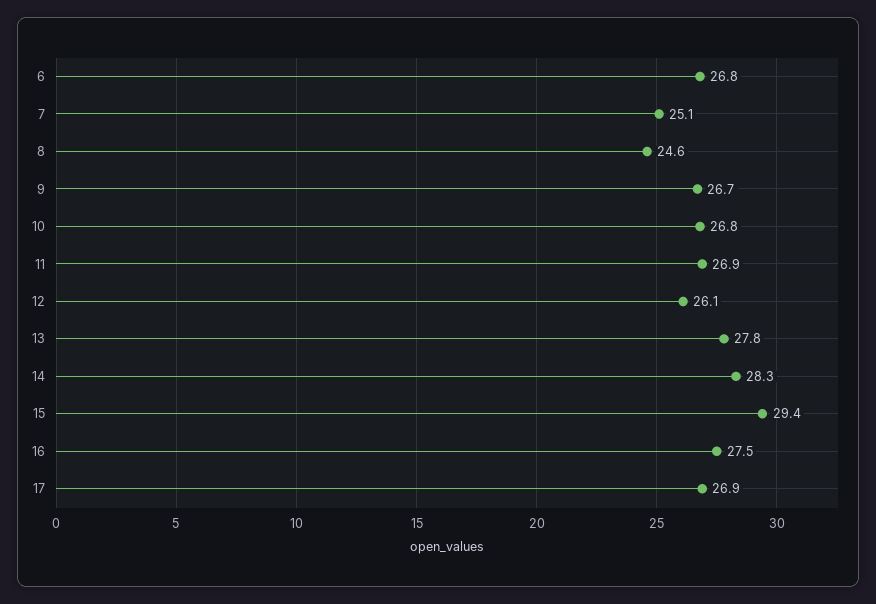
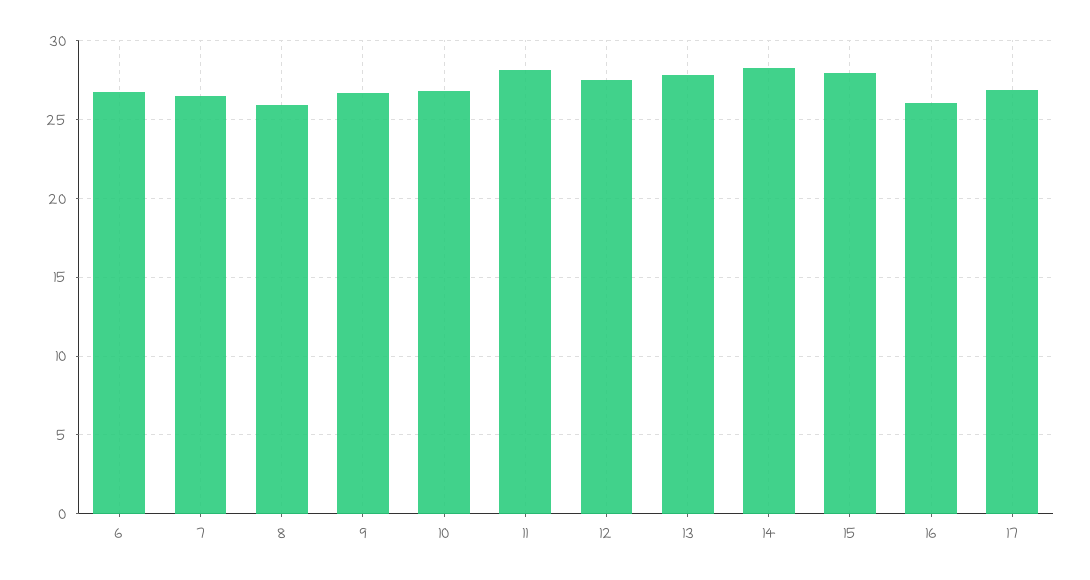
  {
    "6": 26.8,
-   "7": 25.1,
+   "7": 26.5,
-   "8": 24.6,
+   "8": 26,
    "9": 26.7,
    "10": 26.8,
-   "11": 26.9,
+   "11": 28,
-   "12": 26.1,
+   "12": 27.5,
    "13": 27.8,
    "14": 28.3,
-   "15": 29.4,
+   "15": 28,
-   "16": 27.5,
+   "16": 26,
    "17": 26.9
  }

